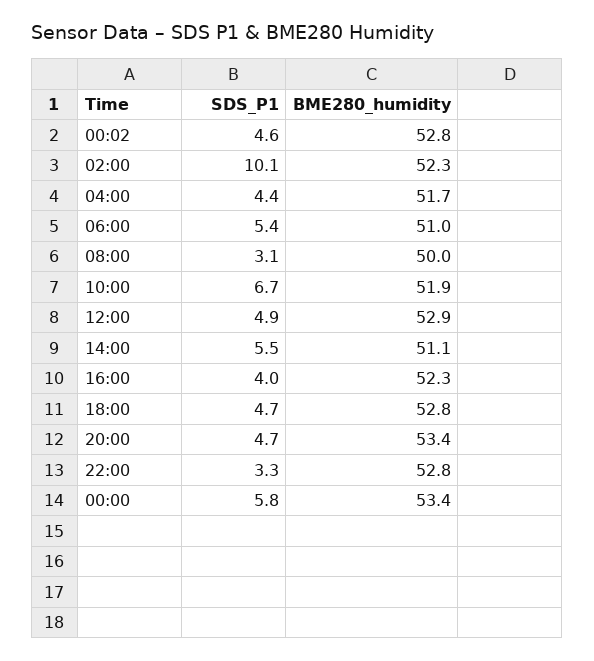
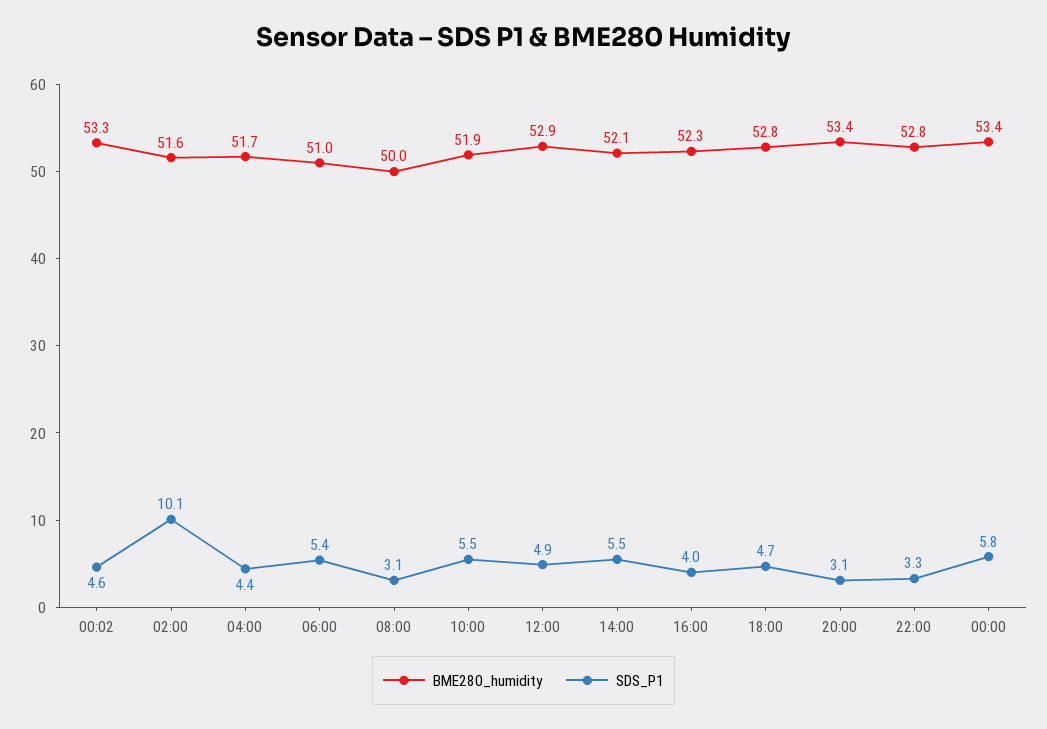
  {
    "SDS_P1": {
      "00:02": 4.6,
      "02:00": 10.1,
      "04:00": 4.4,
      "06:00": 5.4,
      "08:00": 3.1,
-     "10:00": 6.7,
+     "10:00": 5.5,
      "12:00": 4.9,
      "14:00": 5.5,
      "16:00": 4,
      "18:00": 4.7,
-     "20:00": 4.7,
+     "20:00": 3.1,
      "22:00": 3.3,
      "00:00": 5.8
    },
    "BME280_humidity": {
-     "00:02": 52.8,
+     "00:02": 53.3,
-     "02:00": 52.3,
+     "02:00": 51.6,
      "04:00": 51.7,
      "06:00": 51,
      "08:00": 50,
      "10:00": 51.9,
      "12:00": 52.9,
-     "14:00": 51.1,
+     "14:00": 52.1,
      "16:00": 52.3,
      "18:00": 52.8,
      "20:00": 53.4,
      "22:00": 52.8,
      "00:00": 53.4
    }
  }

